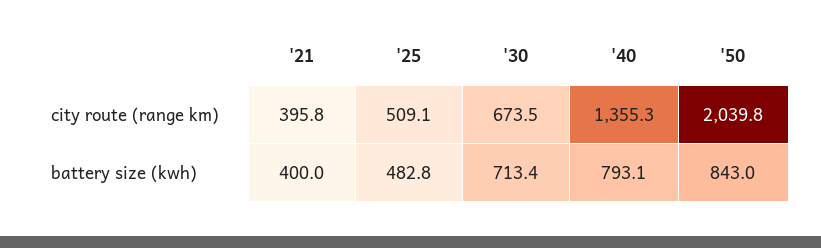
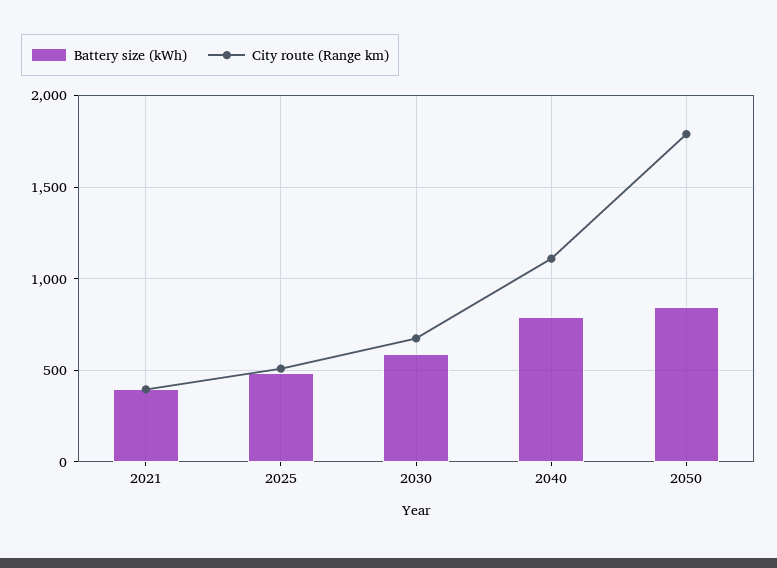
  {
    "city route (range km)": {
      "'21": 395.8,
      "'25": 509.1,
      "'30": 673.5,
-     "'40": 1355.3,
+     "'40": 1100,
-     "'50": 2039.8
+     "'50": 1800
    },
    "battery size (kwh)": {
      "'21": 400,
      "'25": 482.8,
-     "'30": 713.4,
+     "'30": 600,
      "'40": 793.1,
      "'50": 843
    }
  }

